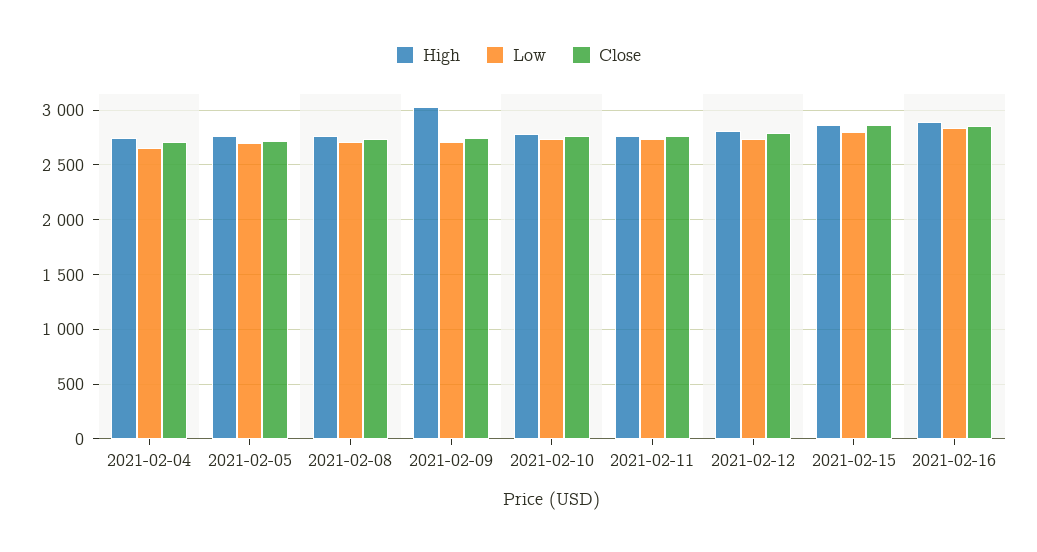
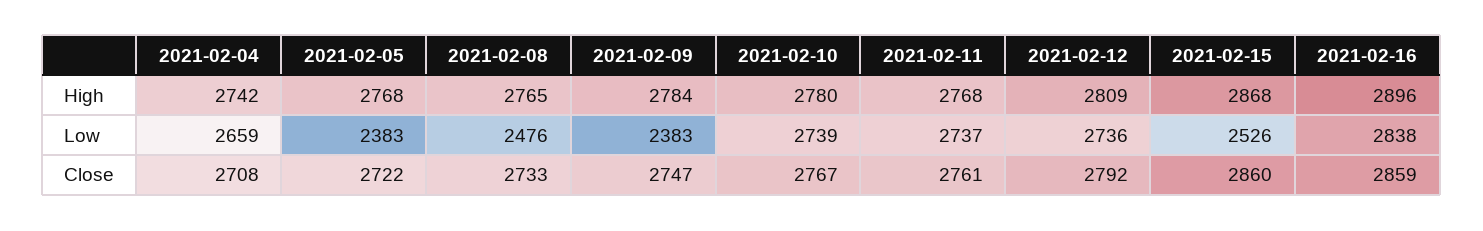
  {
    "High": {
      "2021-02-04": 2742,
      "2021-02-05": 2768,
      "2021-02-08": 2765,
-     "2021-02-09": 3000,
+     "2021-02-09": 2784,
      "2021-02-10": 2780,
      "2021-02-11": 2768,
      "2021-02-12": 2809,
      "2021-02-15": 2868,
      "2021-02-16": 2896
    },
    "Low": {
      "2021-02-04": 2659,
-     "2021-02-05": 2700,
+     "2021-02-05": 2383,
-     "2021-02-08": 2700,
+     "2021-02-08": 2476,
-     "2021-02-09": 2700,
+     "2021-02-09": 2383,
      "2021-02-10": 2739,
      "2021-02-11": 2737,
      "2021-02-12": 2736,
-     "2021-02-15": 2800,
+     "2021-02-15": 2526,
      "2021-02-16": 2838
    },
    "Close": {
      "2021-02-04": 2708,
      "2021-02-05": 2722,
      "2021-02-08": 2733,
      "2021-02-09": 2747,
      "2021-02-10": 2767,
      "2021-02-11": 2761,
      "2021-02-12": 2792,
      "2021-02-15": 2860,
      "2021-02-16": 2859
    }
  }

